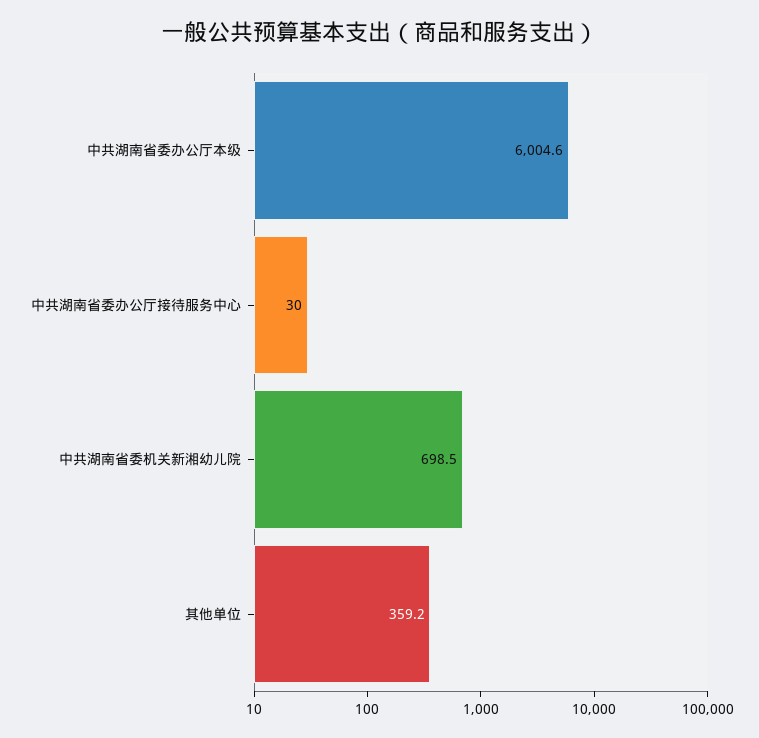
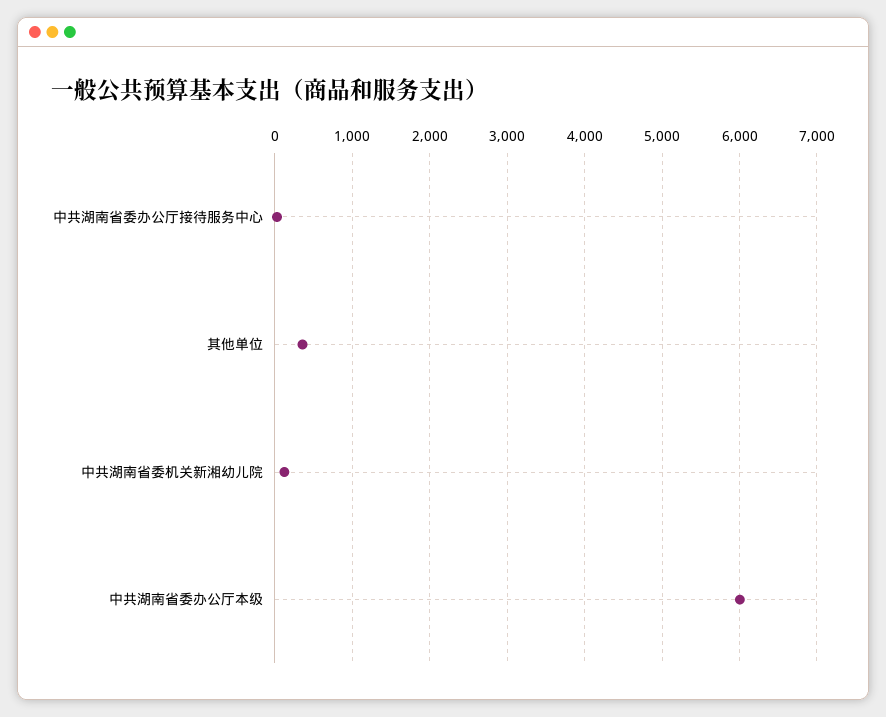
  {
    "中共湖南省委办公厅本级": 6004.6,
    "中共湖南省委办公厅接待服务中心": 30,
-   "中共湖南省委机关新湘幼儿院": 698.5,
+   "中共湖南省委机关新湘幼儿院": 100,
    "其他单位": 359.2
  }

